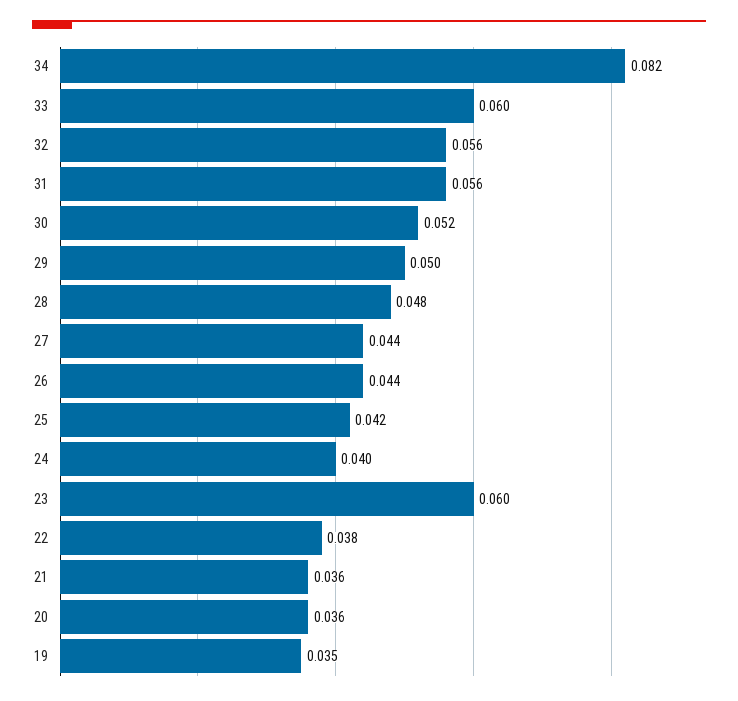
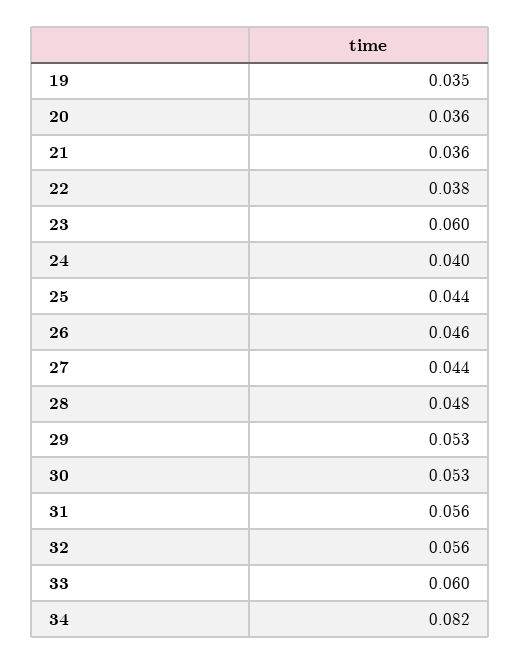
  {
    "34": 0.082,
    "33": 0.06,
    "32": 0.056,
    "31": 0.056,
-   "30": 0.052,
+   "30": 0.053,
-   "29": 0.05,
+   "29": 0.053,
    "28": 0.048,
    "27": 0.044,
-   "26": 0.044,
+   "26": 0.046,
-   "25": 0.042,
+   "25": 0.044,
    "24": 0.04,
    "23": 0.06,
    "22": 0.038,
    "21": 0.036,
    "20": 0.036,
    "19": 0.035
  }

